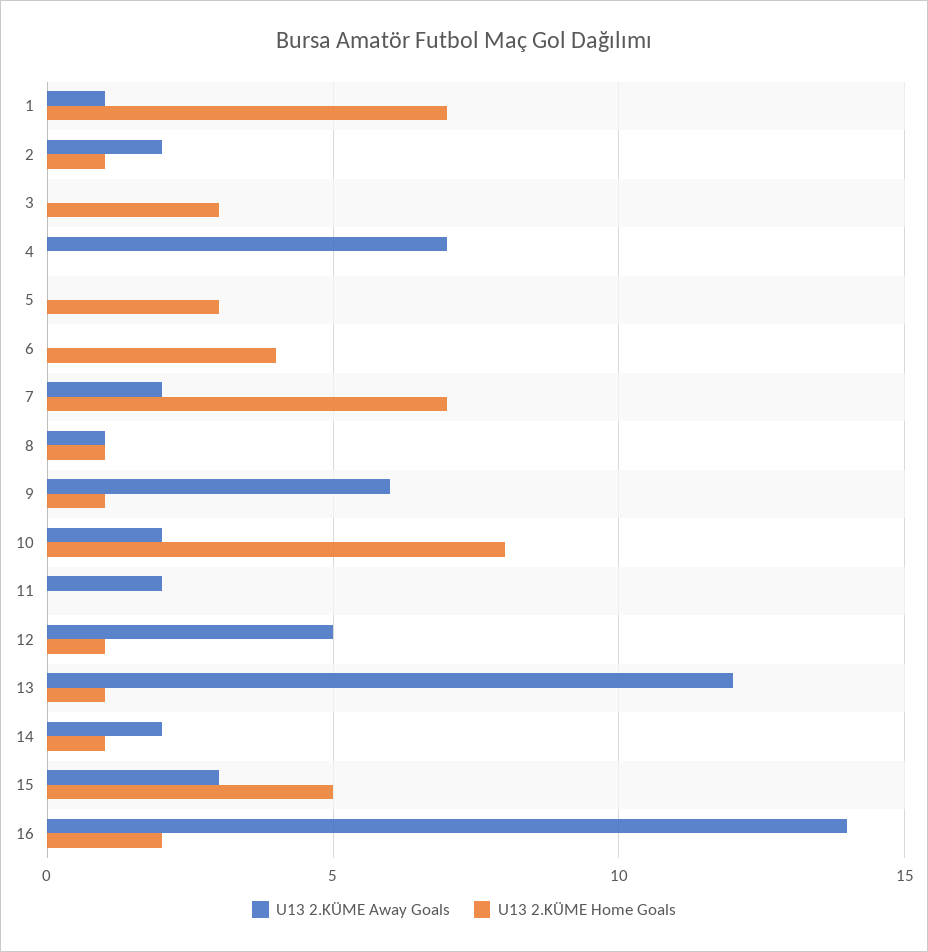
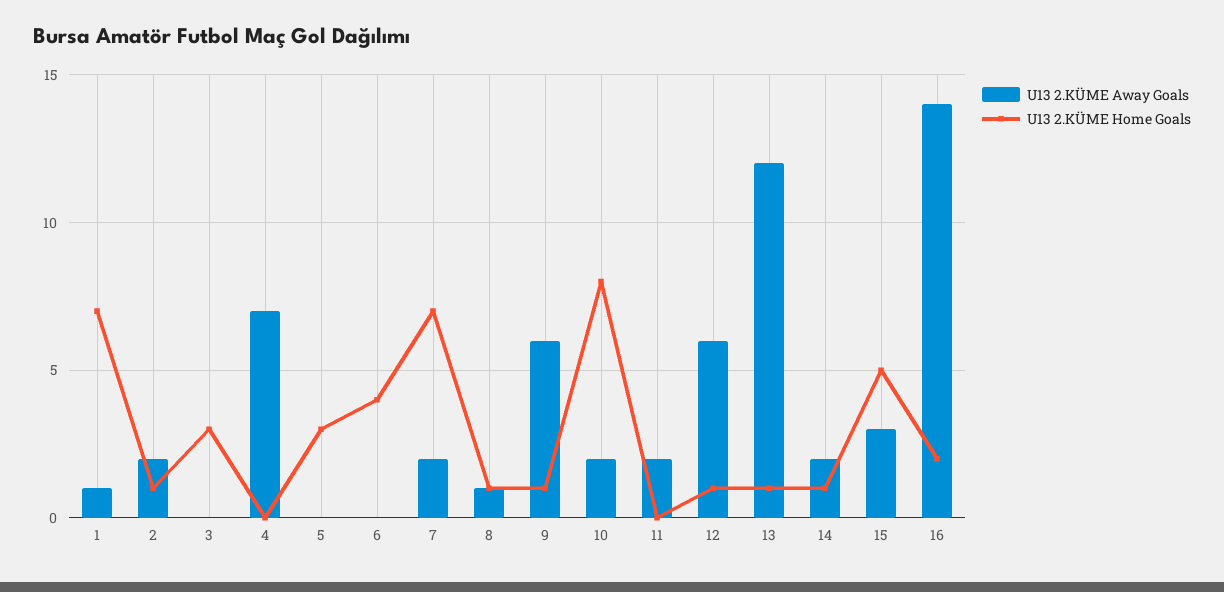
  {
    "U13 2.KÜME Away Goals": {
      "1": 1,
      "2": 2,
      "3": 0,
      "4": 7,
      "5": 0,
      "6": 0,
      "7": 2,
      "8": 1,
      "9": 6,
      "10": 2,
      "11": 2,
-     "12": 5,
+     "12": 6,
      "13": 12,
      "14": 2,
      "15": 3,
      "16": 14
    },
    "U13 2.KÜME Home Goals": {
      "1": 7,
      "2": 1,
      "3": 3,
      "4": 0,
      "5": 3,
      "6": 4,
      "7": 7,
      "8": 1,
      "9": 1,
      "10": 8,
      "11": 0,
      "12": 1,
      "13": 1,
      "14": 1,
      "15": 5,
      "16": 2
    }
  }

